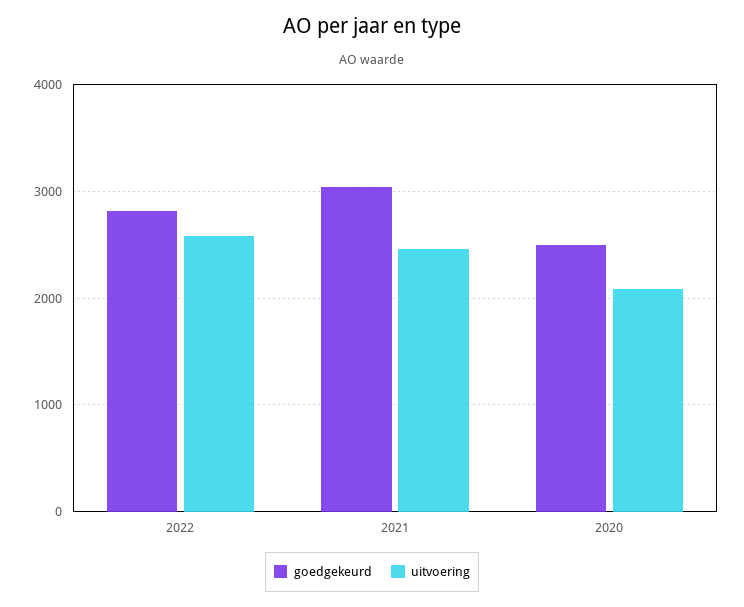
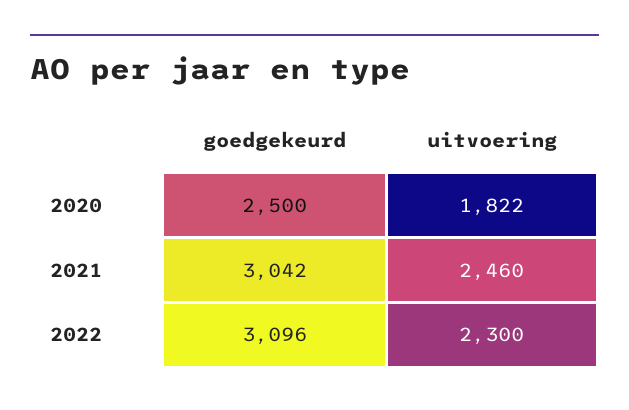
  {
    "goedgekeurd": {
-     "2022": 2800,
+     "2022": 3096,
      "2021": 3042,
      "2020": 2500
    },
    "uitvoering": {
-     "2022": 2600,
+     "2022": 2300,
      "2021": 2460,
-     "2020": 2100
+     "2020": 1822
    }
  }

